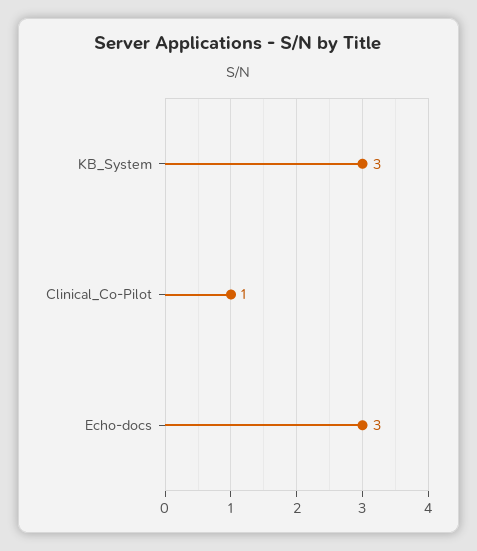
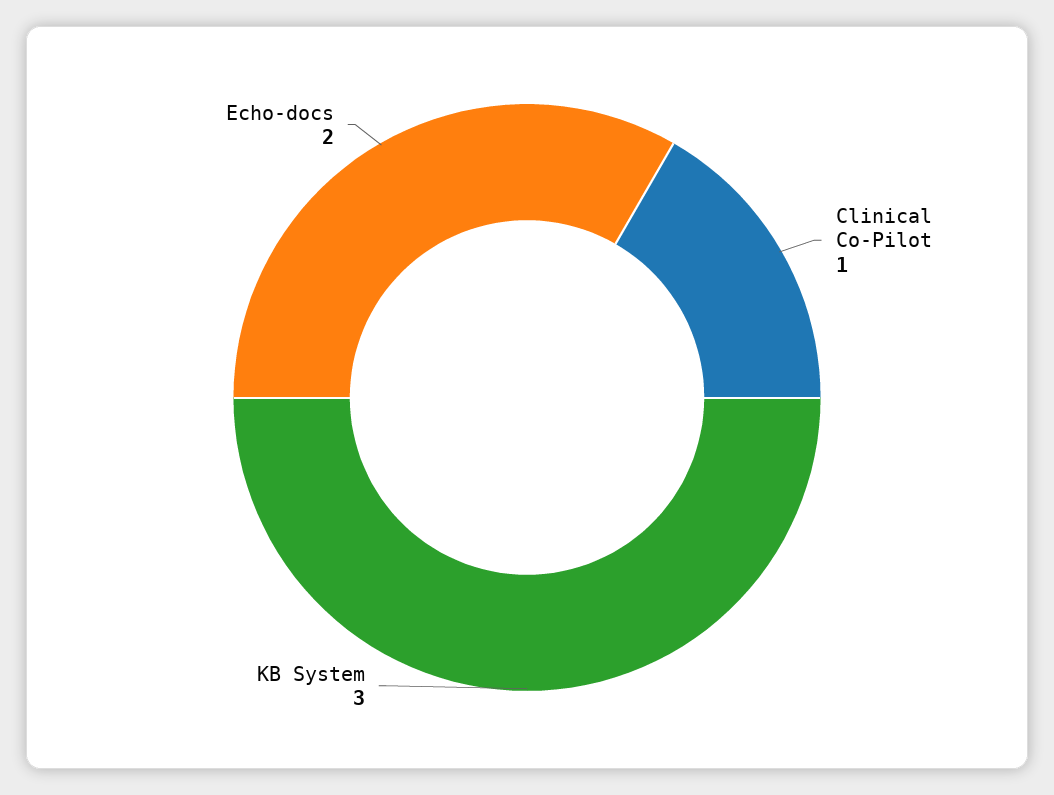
  {
    "KB_System": 3,
    "Clinical_Co-Pilot": 1,
-   "Echo-docs": 3
+   "Echo-docs": 2
  }

